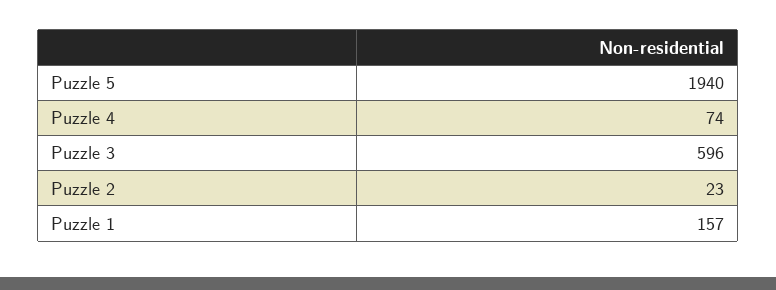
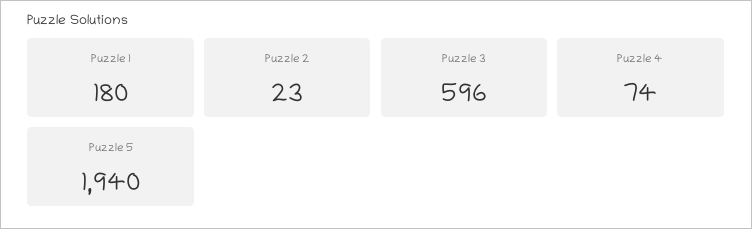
  {
    "Puzzle 5": 1940,
    "Puzzle 4": 74,
    "Puzzle 3": 596,
    "Puzzle 2": 23,
-   "Puzzle 1": 157
+   "Puzzle 1": 180
  }

